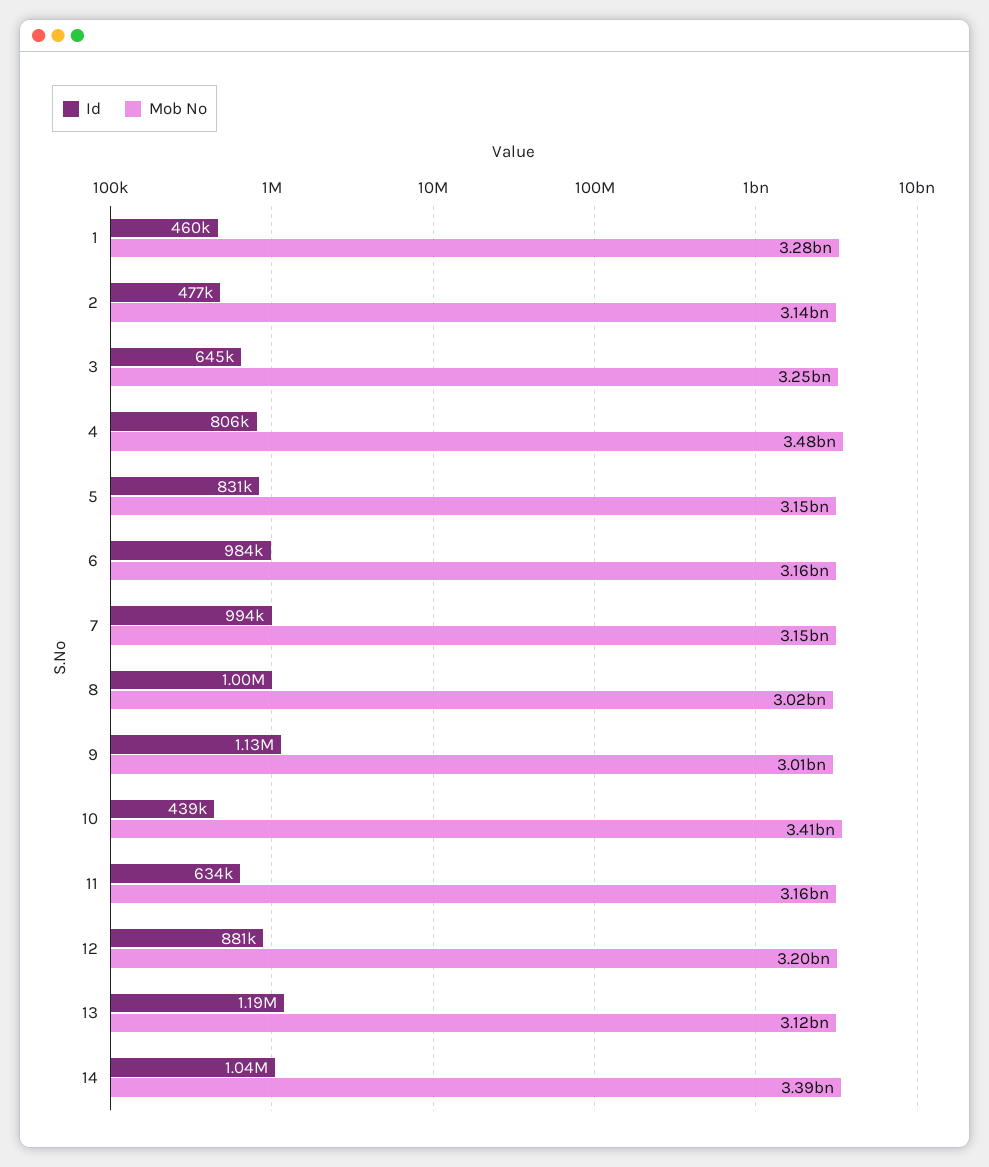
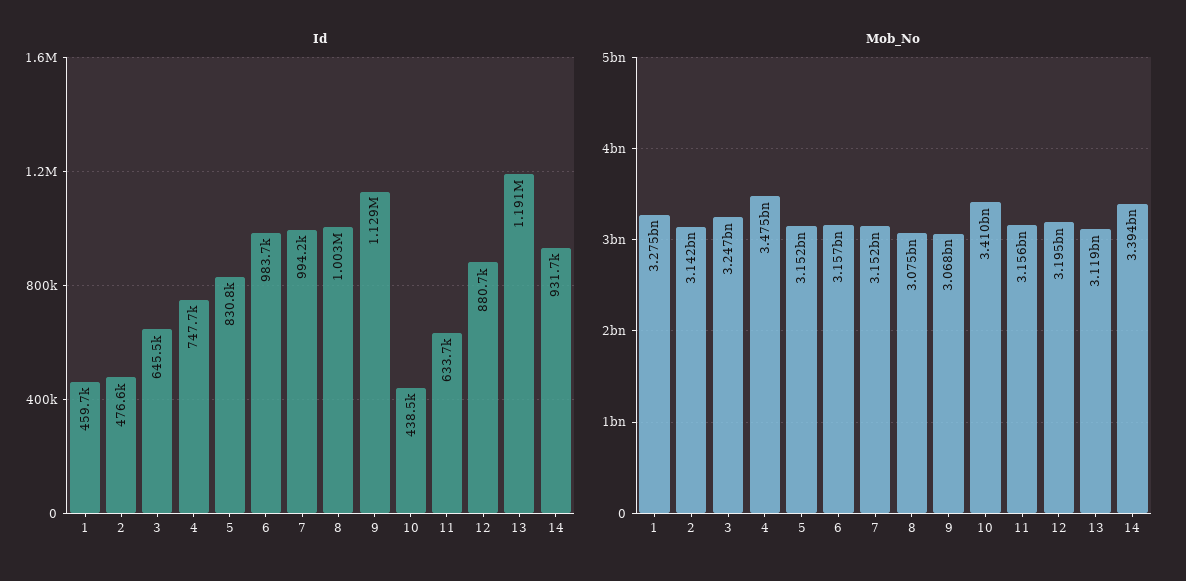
  {
    "Id": {
      "1": 459700,
      "2": 476600,
      "3": 645500,
-     "4": 806000,
+     "4": 747700,
      "5": 830800,
      "6": 983700,
      "7": 994200,
      "8": 1003000,
      "9": 1129000,
      "10": 438500,
      "11": 633700,
      "12": 880700,
      "13": 1191000,
-     "14": 1040000
+     "14": 931700
    },
    "Mob No": {
      "1": 3275000000,
      "2": 3142000000,
      "3": 3247000000,
      "4": 3475000000,
      "5": 3152000000,
      "6": 3157000000,
      "7": 3152000000,
-     "8": 3020000000,
+     "8": 3075000000,
-     "9": 3010000000,
+     "9": 3068000000,
      "10": 3410000000,
      "11": 3156000000,
      "12": 3195000000,
      "13": 3119000000,
      "14": 3394000000
    }
  }

